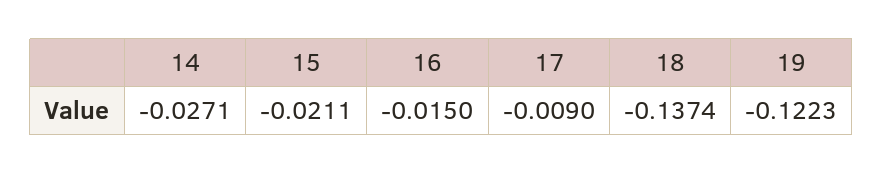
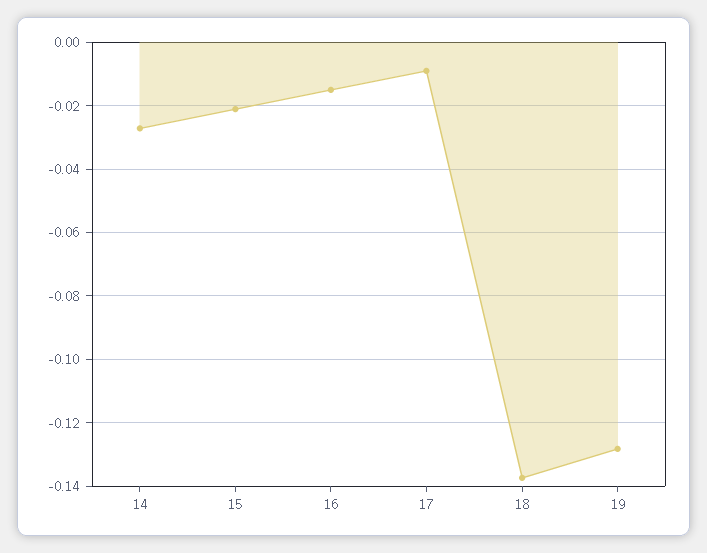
  {
    "14": -0.0271,
    "15": -0.0211,
    "16": -0.015,
    "17": -0.009,
    "18": -0.1374,
-   "19": -0.1223
+   "19": -0.128
  }

